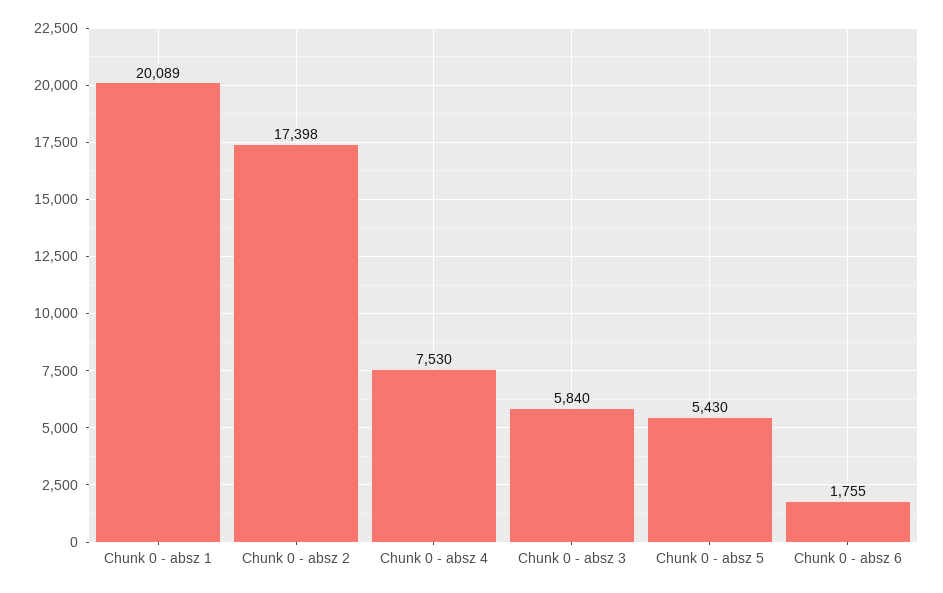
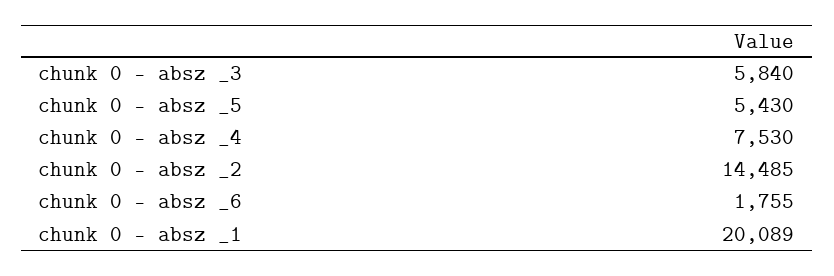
  {
    "Chunk 0 - absz  1": 20089,
-   "Chunk 0 - absz  2": 17398,
+   "Chunk 0 - absz  2": 14485,
    "Chunk 0 - absz  4": 7530,
    "Chunk 0 - absz  3": 5840,
    "Chunk 0 - absz  5": 5430,
    "Chunk 0 - absz  6": 1755
  }

